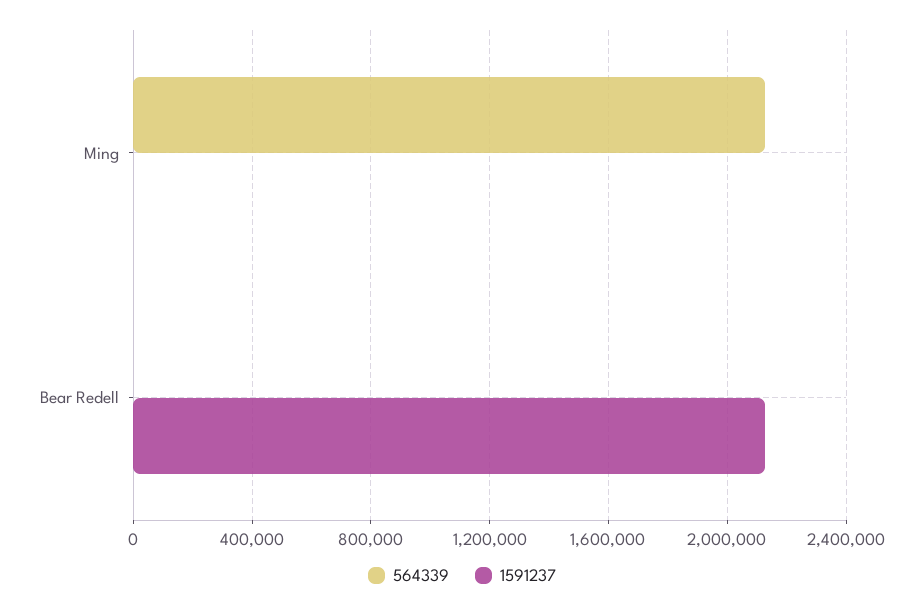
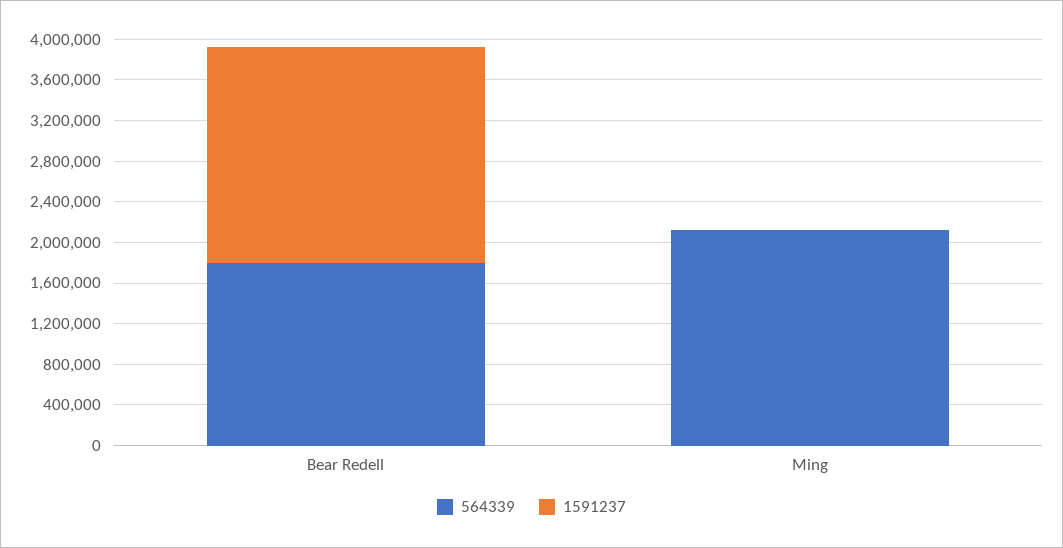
  {
    "564339": {
      "Ming": 2150000,
-     "Bear Redell": 0
+     "Bear Redell": 1800000
    },
    "1591237": {
      "Ming": 0,
      "Bear Redell": 2150000
    }
  }

